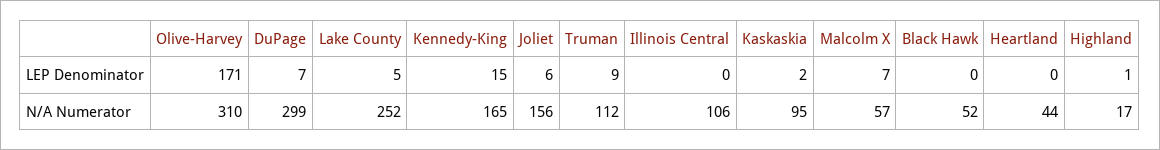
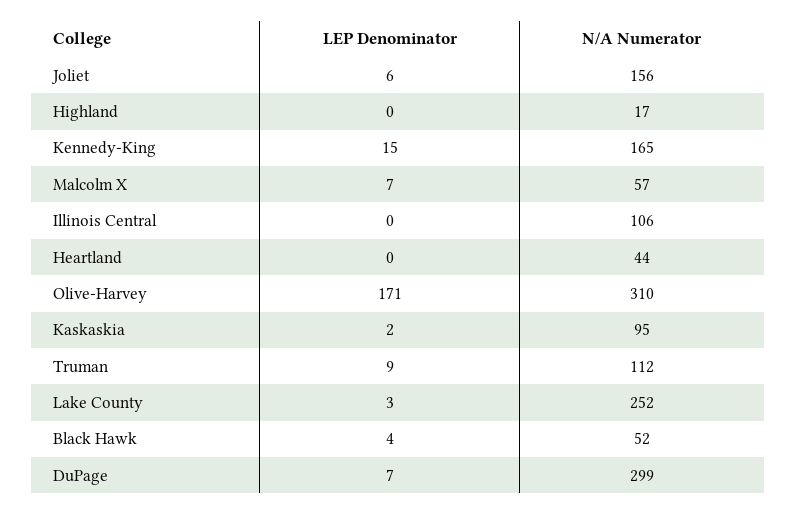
  {
    "Olive-Harvey": {
      "LEP Denominator": 171,
      "N/A Numerator": 310
    },
    "DuPage": {
      "LEP Denominator": 7,
      "N/A Numerator": 299
    },
    "Lake County": {
-     "LEP Denominator": 5,
+     "LEP Denominator": 3,
      "N/A Numerator": 252
    },
    "Kennedy-King": {
      "LEP Denominator": 15,
      "N/A Numerator": 165
    },
    "Joliet": {
      "LEP Denominator": 6,
      "N/A Numerator": 156
    },
    "Truman": {
      "LEP Denominator": 9,
      "N/A Numerator": 112
    },
    "Illinois Central": {
      "LEP Denominator": 0,
      "N/A Numerator": 106
    },
    "Kaskaskia": {
      "LEP Denominator": 2,
      "N/A Numerator": 95
    },
    "Malcolm X": {
      "LEP Denominator": 7,
      "N/A Numerator": 57
    },
    "Black Hawk": {
-     "LEP Denominator": 0,
+     "LEP Denominator": 4,
      "N/A Numerator": 52
    },
    "Heartland": {
      "LEP Denominator": 0,
      "N/A Numerator": 44
    },
    "Highland": {
-     "LEP Denominator": 1,
+     "LEP Denominator": 0,
      "N/A Numerator": 17
    }
  }

